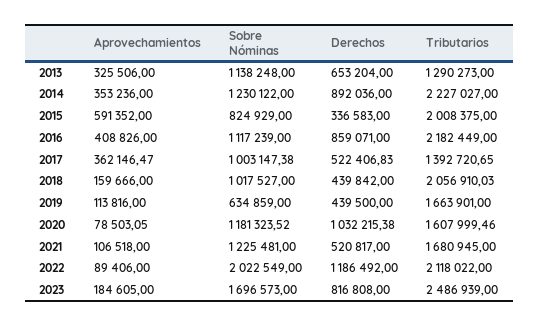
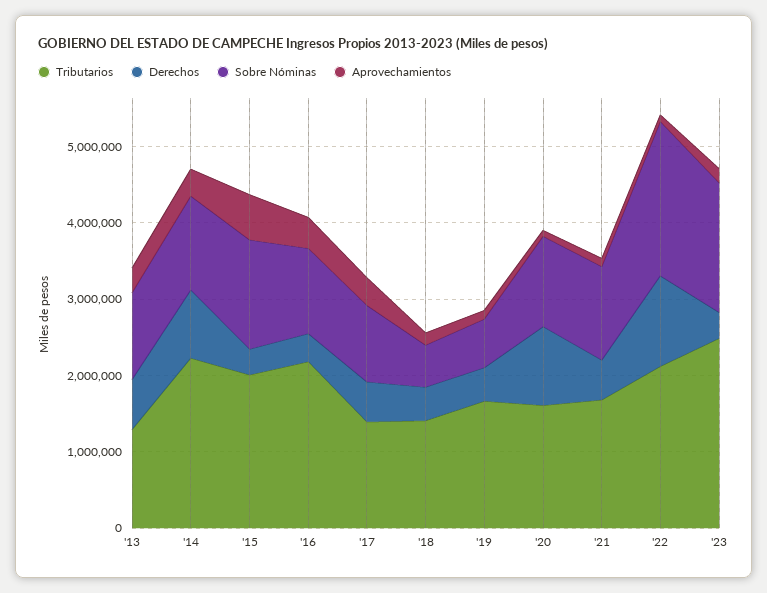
  {
    "Aprovechamientos": {
      "2013": 325506,
      "2014": 353236,
      "2015": 591352,
      "2016": 408826,
      "2017": 362146.47,
      "2018": 159666,
      "2019": 113816,
      "2020": 78503.05,
      "2021": 106518,
      "2022": 89406,
      "2023": 184605
    },
    "Sobre Nóminas": {
      "2013": 1138248,
      "2014": 1230122,
-     "2015": 824929,
+     "2015": 1400000,
      "2016": 1117239,
      "2017": 1003147.38,
-     "2018": 1017527,
+     "2018": 600000,
      "2019": 634859,
      "2020": 1181323.52,
      "2021": 1225481,
      "2022": 2022549,
      "2023": 1696573
    },
    "Derechos": {
      "2013": 653204,
      "2014": 892036,
      "2015": 336583,
-     "2016": 859071,
+     "2016": 400000,
      "2017": 522406.83,
      "2018": 439842,
      "2019": 439500,
      "2020": 1032215.38,
      "2021": 520817,
      "2022": 1186492,
-     "2023": 816808
+     "2023": 400000
    },
    "Tributarios": {
      "2013": 1290273,
      "2014": 2227027,
      "2015": 2008375,
      "2016": 2182449,
      "2017": 1392720.65,
-     "2018": 2056910.03,
+     "2018": 1400000,
      "2019": 1663901,
      "2020": 1607999.46,
      "2021": 1680945,
      "2022": 2118022,
      "2023": 2486939
    }
  }

